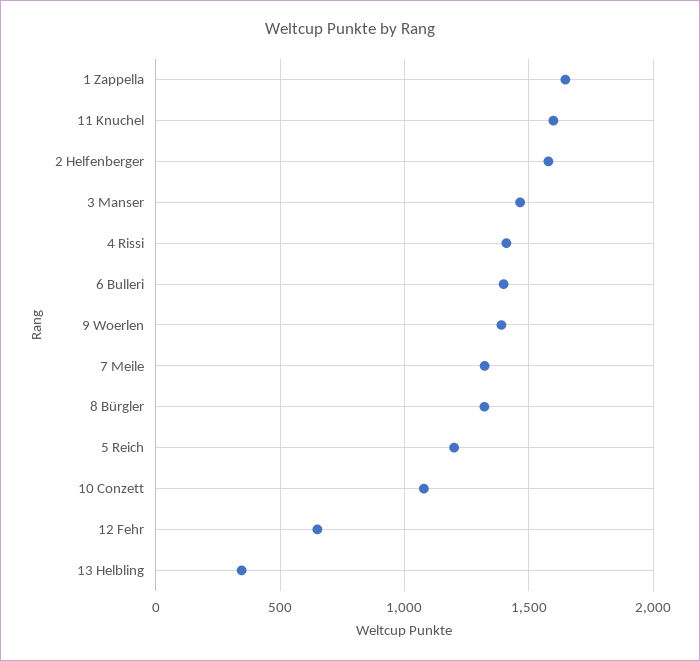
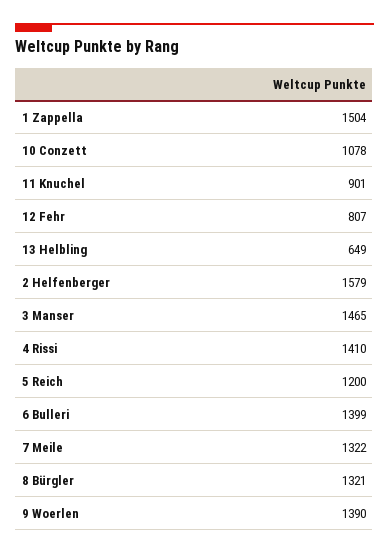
  {
-   "1 Zappella": 1650,
+   "1 Zappella": 1504,
-   "11 Knuchel": 1600,
+   "11 Knuchel": 901,
    "2 Helfenberger": 1579,
    "3 Manser": 1465,
    "4 Rissi": 1410,
    "6 Bulleri": 1399,
    "9 Woerlen": 1390,
    "7 Meile": 1322,
    "8 Bürgler": 1321,
    "5 Reich": 1200,
    "10 Conzett": 1078,
-   "12 Fehr": 650,
+   "12 Fehr": 807,
-   "13 Helbling": 350
+   "13 Helbling": 649
  }

